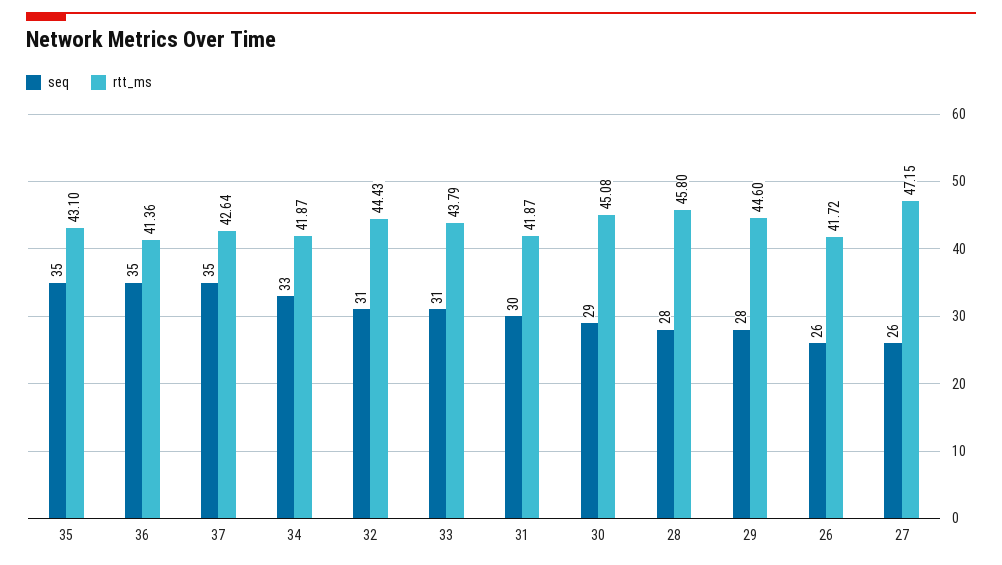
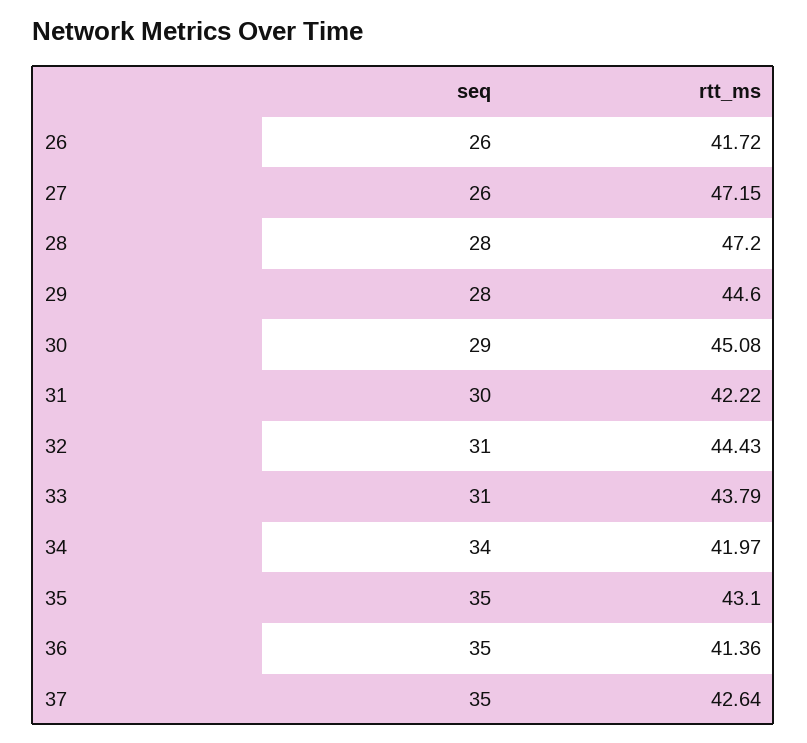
  {
    "seq": {
      "35": 35,
      "36": 35,
      "37": 35,
-     "34": 33,
+     "34": 34,
      "32": 31,
      "33": 31,
      "31": 30,
      "30": 29,
      "28": 28,
      "29": 28,
      "26": 26,
      "27": 26
    },
    "rtt_ms": {
      "35": 43.1,
      "36": 41.36,
      "37": 42.64,
-     "34": 41.87,
+     "34": 41.97,
      "32": 44.43,
      "33": 43.79,
-     "31": 41.87,
+     "31": 42.22,
      "30": 45.08,
-     "28": 45.8,
+     "28": 47.2,
      "29": 44.6,
      "26": 41.72,
      "27": 47.15
    }
  }

